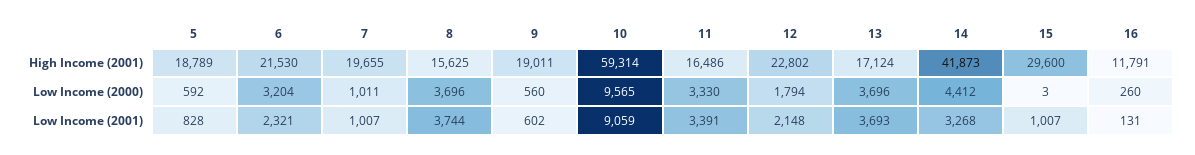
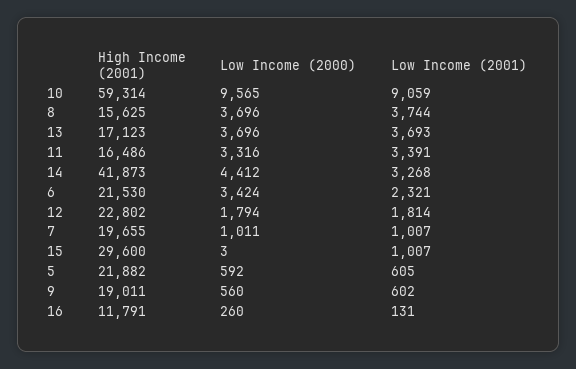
  {
    "5": {
-     "High Income (2001)": 18789,
+     "High Income (2001)": 21882,
      "Low Income (2000)": 592,
-     "Low Income (2001)": 828
+     "Low Income (2001)": 605
    },
    "6": {
      "High Income (2001)": 21530,
-     "Low Income (2000)": 3204,
+     "Low Income (2000)": 3424,
      "Low Income (2001)": 2321
    },
    "7": {
      "High Income (2001)": 19655,
      "Low Income (2000)": 1011,
      "Low Income (2001)": 1007
    },
    "8": {
      "High Income (2001)": 15625,
      "Low Income (2000)": 3696,
      "Low Income (2001)": 3744
    },
    "9": {
      "High Income (2001)": 19011,
      "Low Income (2000)": 560,
      "Low Income (2001)": 602
    },
    "10": {
      "High Income (2001)": 59314,
      "Low Income (2000)": 9565,
      "Low Income (2001)": 9059
    },
    "11": {
      "High Income (2001)": 16486,
-     "Low Income (2000)": 3330,
+     "Low Income (2000)": 3316,
      "Low Income (2001)": 3391
    },
    "12": {
      "High Income (2001)": 22802,
      "Low Income (2000)": 1794,
-     "Low Income (2001)": 2148
+     "Low Income (2001)": 1814
    },
    "13": {
-     "High Income (2001)": 17124,
+     "High Income (2001)": 17123,
      "Low Income (2000)": 3696,
      "Low Income (2001)": 3693
    },
    "14": {
      "High Income (2001)": 41873,
      "Low Income (2000)": 4412,
      "Low Income (2001)": 3268
    },
    "15": {
      "High Income (2001)": 29600,
      "Low Income (2000)": 3,
      "Low Income (2001)": 1007
    },
    "16": {
      "High Income (2001)": 11791,
      "Low Income (2000)": 260,
      "Low Income (2001)": 131
    }
  }

